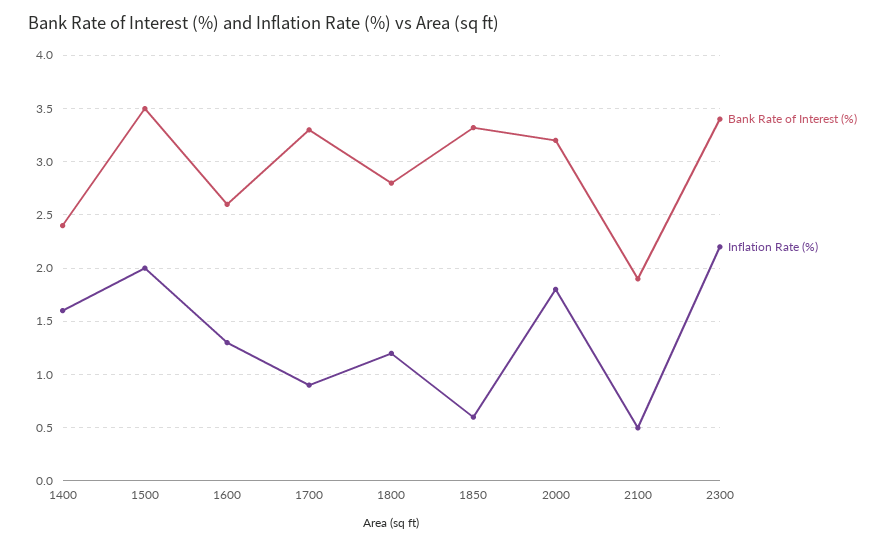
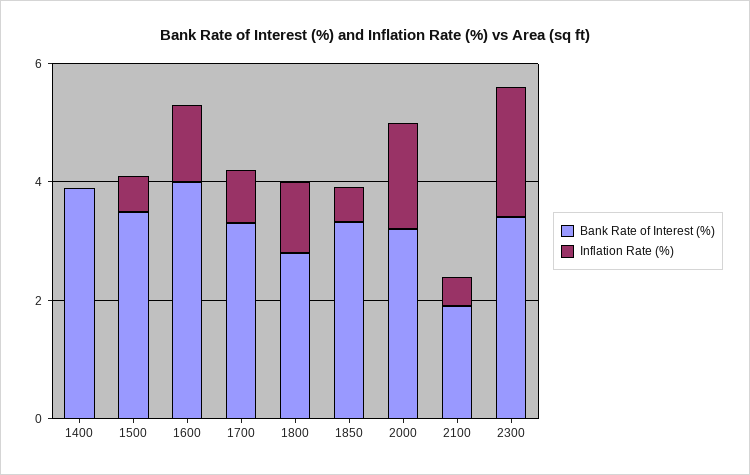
  {
    "Bank Rate of Interest (%)": {
-     "1400": 2.4,
+     "1400": 4,
      "1500": 3.5,
-     "1600": 2.6,
+     "1600": 4,
      "1700": 3.3,
      "1800": 2.8,
      "1850": 3.3,
      "2000": 3.2,
      "2100": 1.9,
      "2300": 3.4
    },
    "Inflation Rate (%)": {
-     "1400": 1.6,
+     "1400": 0,
-     "1500": 2,
+     "1500": 0.5,
      "1600": 1.3,
      "1700": 0.9,
      "1800": 1.2,
      "1850": 0.6,
      "2000": 1.8,
      "2100": 0.5,
      "2300": 2.2
    }
  }

